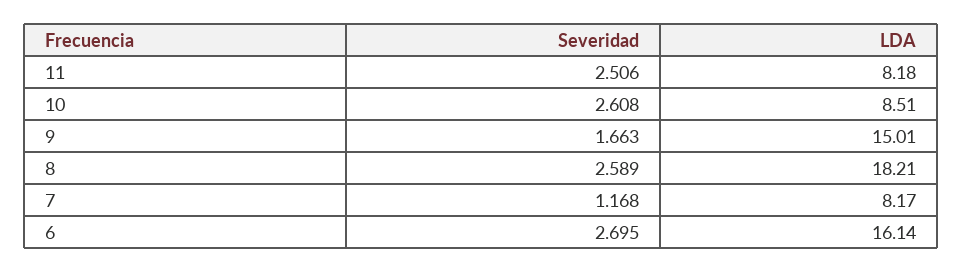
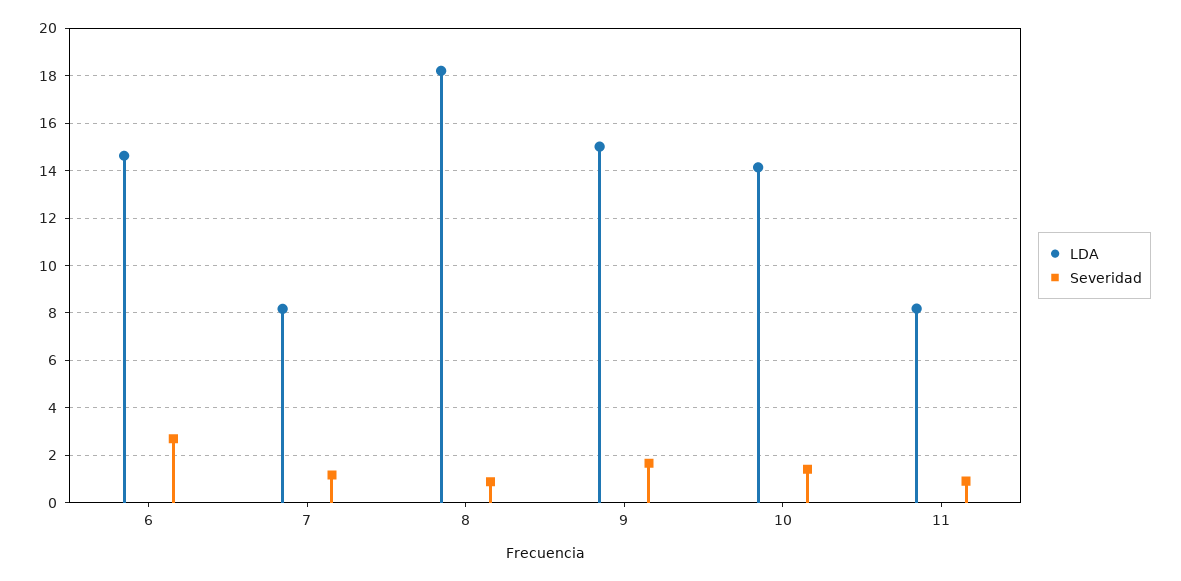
  {
    "Severidad": {
-     "11": 2.506,
+     "11": 1,
-     "10": 2.608,
+     "10": 1.5,
      "9": 1.663,
-     "8": 2.589,
+     "8": 1,
      "7": 1.168,
      "6": 2.695
    },
    "LDA": {
      "11": 8.18,
-     "10": 8.51,
+     "10": 14,
      "9": 15.01,
      "8": 18.21,
      "7": 8.17,
-     "6": 16.14
+     "6": 14.5
    }
  }

